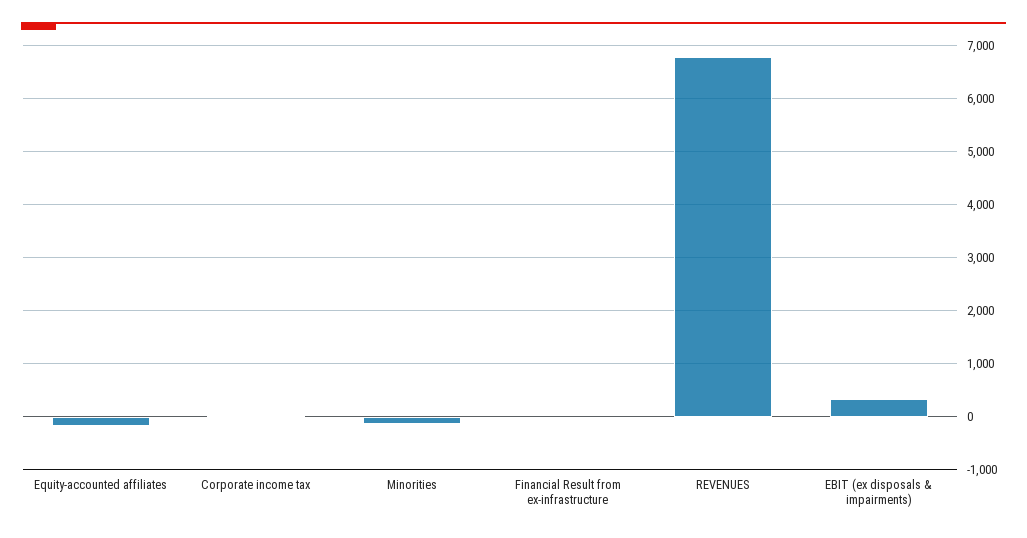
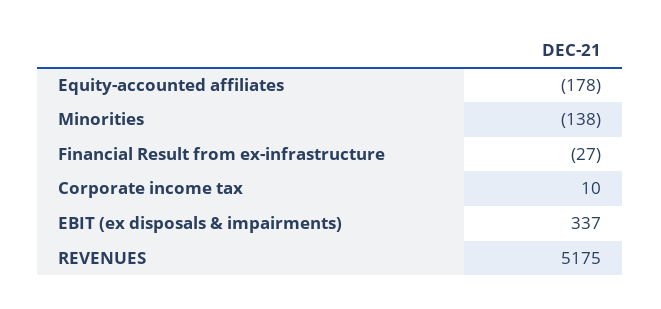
  {
    "Equity-accounted affiliates": -178,
    "Corporate income tax": 10,
    "Minorities": -138,
    "Financial Result from ex-infrastructure": -27,
-   "REVENUES": 6800,
+   "REVENUES": 5175,
    "EBIT (ex disposals & impairments)": 337
  }

